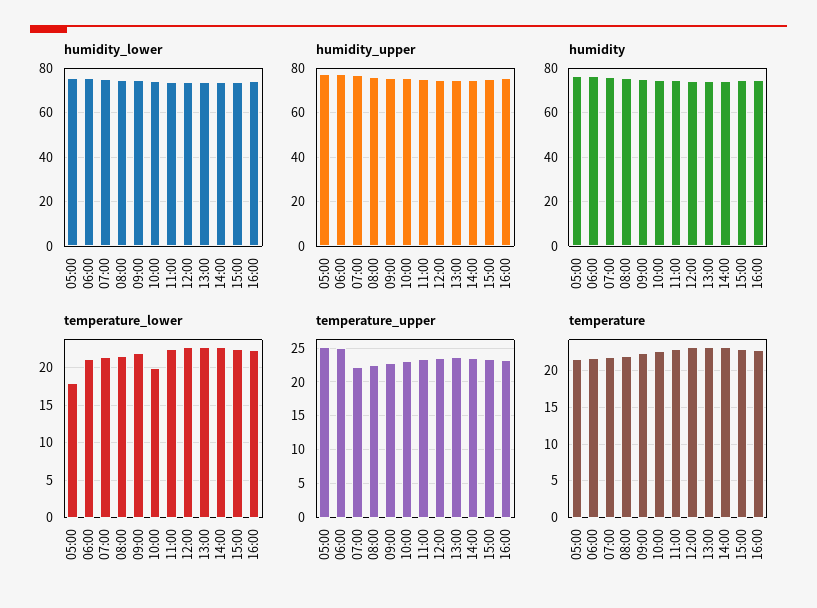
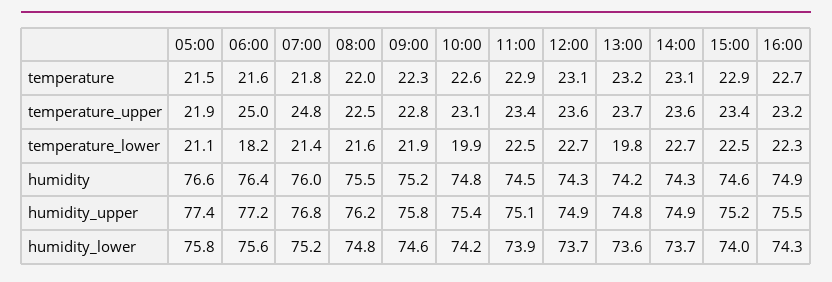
  {
    "humidity_lower": {
      "05:00": 75.8,
      "06:00": 75.6,
      "07:00": 75.2,
      "08:00": 74.8,
      "09:00": 74.6,
      "10:00": 74.2,
      "11:00": 73.9,
      "12:00": 73.7,
      "13:00": 73.6,
      "14:00": 73.7,
      "15:00": 74,
      "16:00": 74.3
    },
    "humidity_upper": {
      "05:00": 77.4,
      "06:00": 77.2,
      "07:00": 76.8,
      "08:00": 76.2,
      "09:00": 75.8,
      "10:00": 75.4,
      "11:00": 75.1,
      "12:00": 74.9,
      "13:00": 74.8,
      "14:00": 74.9,
      "15:00": 75.2,
      "16:00": 75.5
    },
    "humidity": {
      "05:00": 76.6,
      "06:00": 76.4,
      "07:00": 76,
      "08:00": 75.5,
      "09:00": 75.2,
      "10:00": 74.8,
      "11:00": 74.5,
      "12:00": 74.3,
      "13:00": 74.2,
      "14:00": 74.3,
      "15:00": 74.6,
      "16:00": 74.9
    },
    "temperature_lower": {
-     "05:00": 18,
+     "05:00": 21.1,
-     "06:00": 21,
+     "06:00": 18.2,
      "07:00": 21.4,
      "08:00": 21.6,
      "09:00": 21.9,
      "10:00": 19.9,
      "11:00": 22.5,
      "12:00": 22.7,
-     "13:00": 23,
+     "13:00": 19.8,
      "14:00": 22.7,
      "15:00": 22.5,
      "16:00": 22.3
    },
    "temperature_upper": {
-     "05:00": 25,
+     "05:00": 21.9,
      "06:00": 25,
-     "07:00": 22,
+     "07:00": 24.8,
      "08:00": 22.5,
      "09:00": 22.8,
      "10:00": 23.1,
      "11:00": 23.4,
      "12:00": 23.6,
      "13:00": 23.7,
      "14:00": 23.6,
      "15:00": 23.4,
      "16:00": 23.2
    },
    "temperature": {
      "05:00": 21.5,
      "06:00": 21.6,
      "07:00": 21.8,
      "08:00": 22,
      "09:00": 22.3,
      "10:00": 22.6,
      "11:00": 22.9,
      "12:00": 23.1,
      "13:00": 23.2,
      "14:00": 23.1,
      "15:00": 22.9,
      "16:00": 22.7
    }
  }

